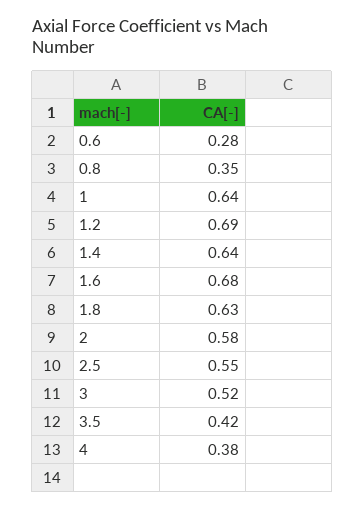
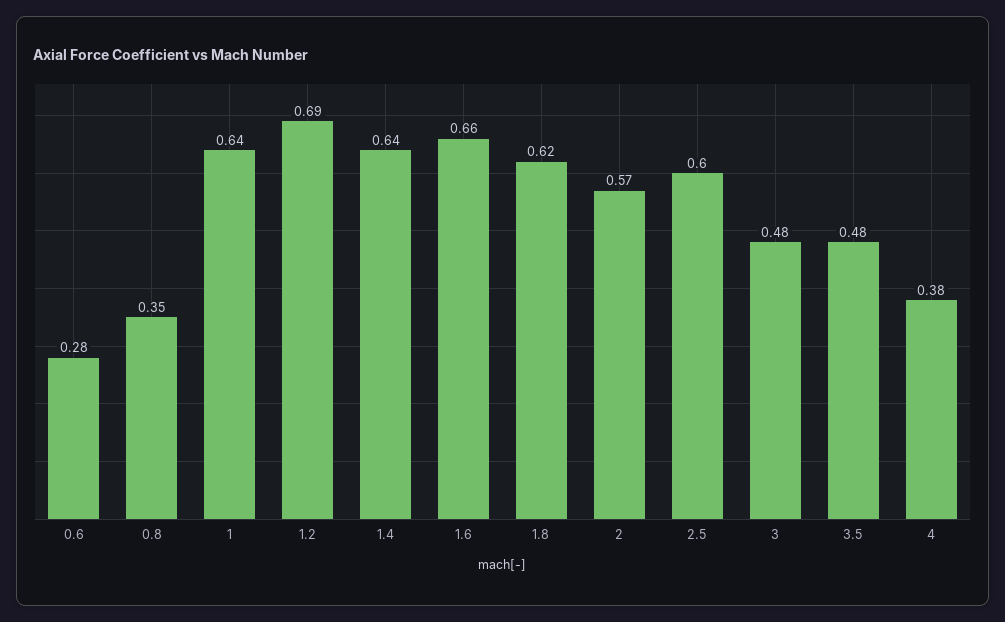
  {
    "0.6": 0.28,
    "0.8": 0.35,
    "1": 0.64,
    "1.2": 0.69,
    "1.4": 0.64,
-   "1.6": 0.68,
+   "1.6": 0.66,
-   "1.8": 0.63,
+   "1.8": 0.62,
-   "2": 0.58,
+   "2": 0.57,
-   "2.5": 0.55,
+   "2.5": 0.6,
-   "3": 0.52,
+   "3": 0.48,
-   "3.5": 0.42,
+   "3.5": 0.48,
    "4": 0.38
  }

